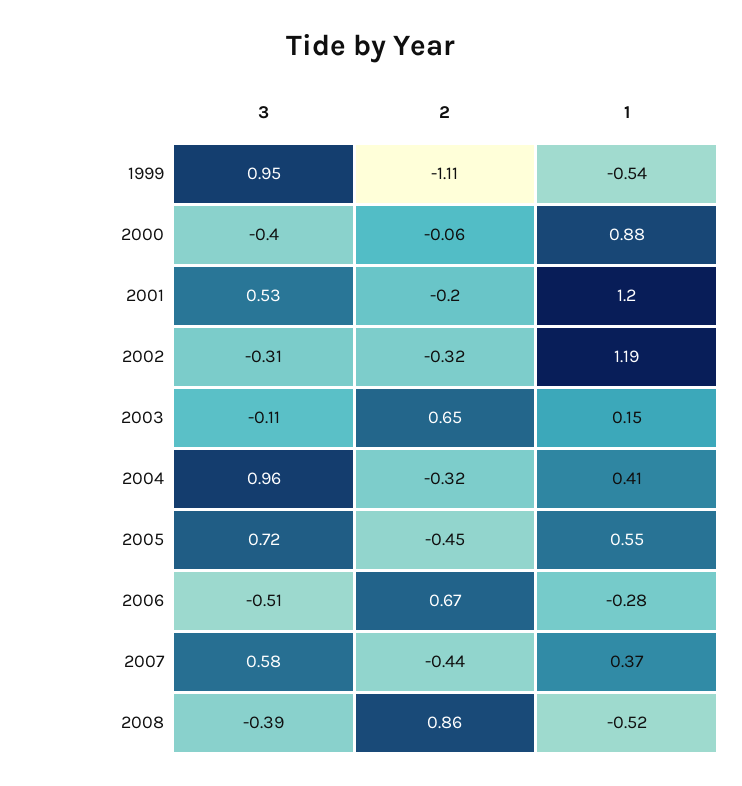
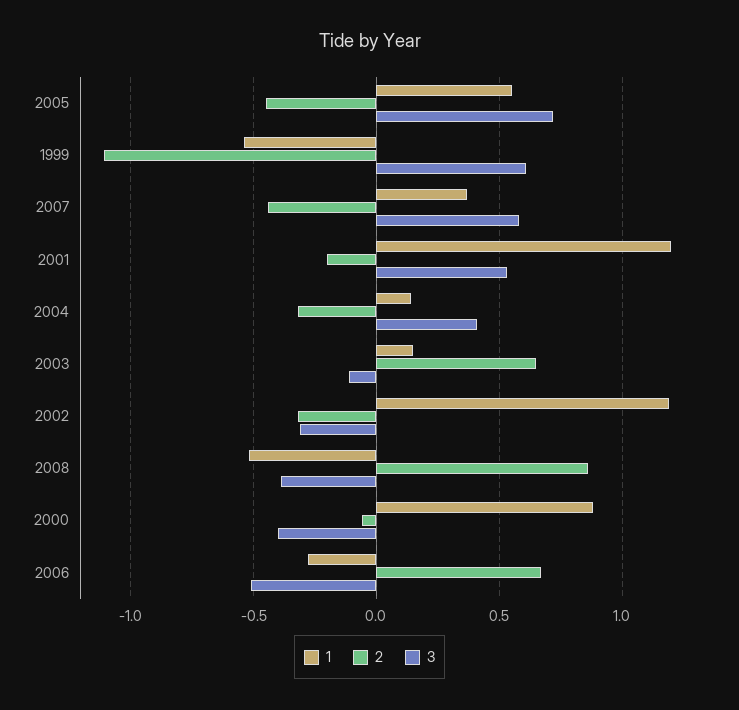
  {
    "3": {
-     "1999": 0.95,
+     "1999": 0.6,
      "2000": -0.4,
      "2001": 0.53,
      "2002": -0.31,
      "2003": -0.11,
-     "2004": 0.96,
+     "2004": 0.4,
      "2005": 0.72,
      "2006": -0.51,
      "2007": 0.58,
      "2008": -0.39
    },
    "2": {
      "1999": -1.11,
      "2000": -0.06,
      "2001": -0.2,
      "2002": -0.32,
      "2003": 0.65,
      "2004": -0.32,
      "2005": -0.45,
      "2006": 0.67,
      "2007": -0.44,
      "2008": 0.86
    },
    "1": {
      "1999": -0.54,
      "2000": 0.88,
      "2001": 1.2,
      "2002": 1.19,
      "2003": 0.15,
-     "2004": 0.41,
+     "2004": 0.15,
      "2005": 0.55,
      "2006": -0.28,
      "2007": 0.37,
      "2008": -0.52
    }
  }

